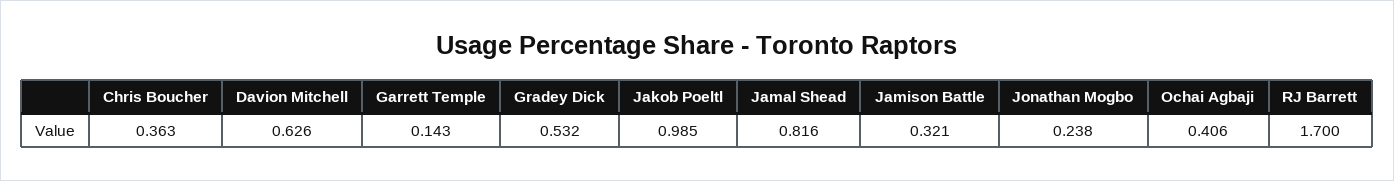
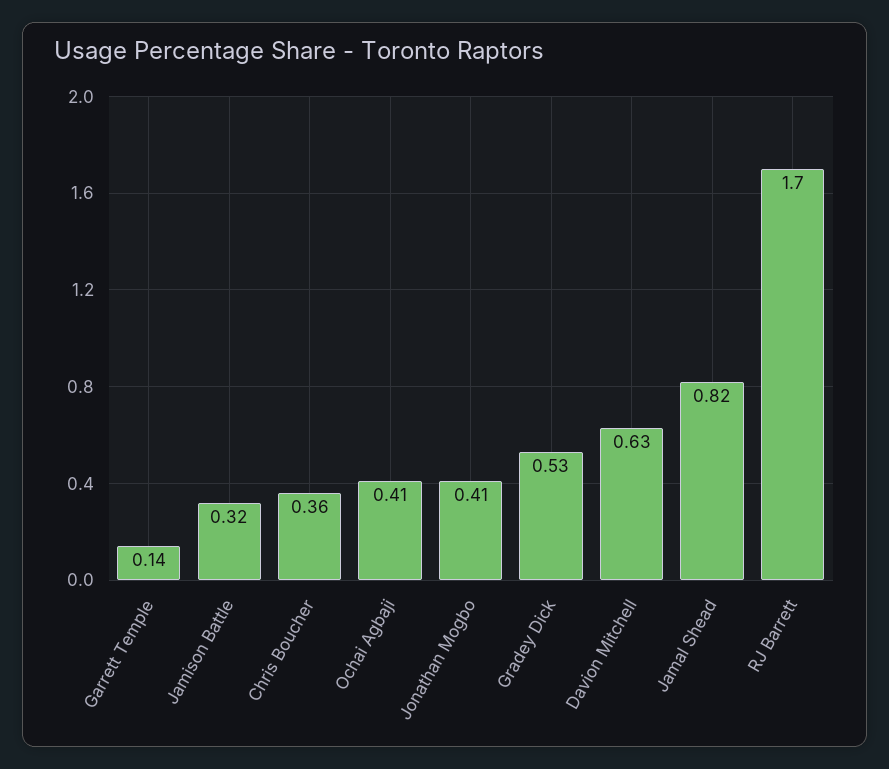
  {
    "Chris Boucher": 0.363,
    "Davion Mitchell": 0.626,
    "Garrett Temple": 0.143,
    "Gradey Dick": 0.532,
-   "Jakob Poeltl": 0.985,
    "Jamal Shead": 0.816,
    "Jamison Battle": 0.321,
-   "Jonathan Mogbo": 0.238,
+   "Jonathan Mogbo": 0.41,
    "Ochai Agbaji": 0.406,
    "RJ Barrett": 1.7
  }

